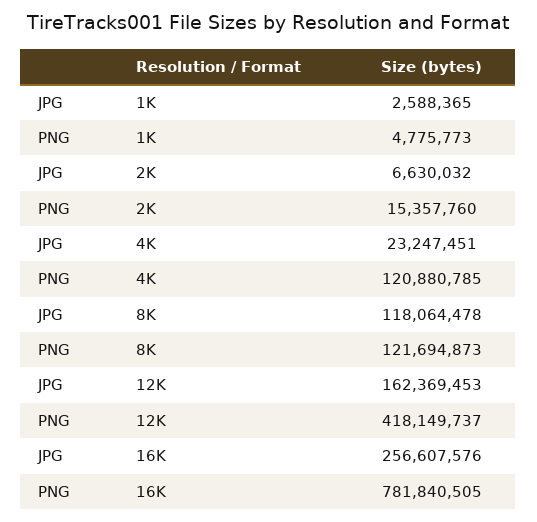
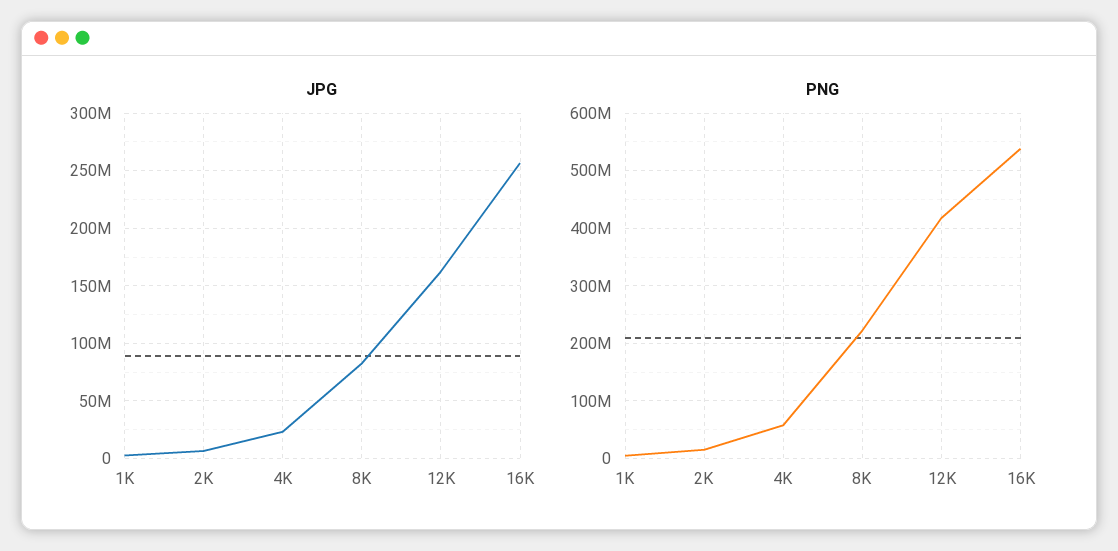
  {
    "JPG": {
      "1K": 2588365,
      "2K": 6630032,
      "4K": 23247451,
-     "8K": 118064478,
+     "8K": 80000000,
      "12K": 162369453,
      "16K": 256607576
    },
    "PNG": {
      "1K": 4775773,
      "2K": 15357760,
-     "4K": 120880785,
+     "4K": 60000000,
-     "8K": 121694873,
+     "8K": 220000000,
      "12K": 418149737,
-     "16K": 781840505
+     "16K": 540000000
    }
  }

